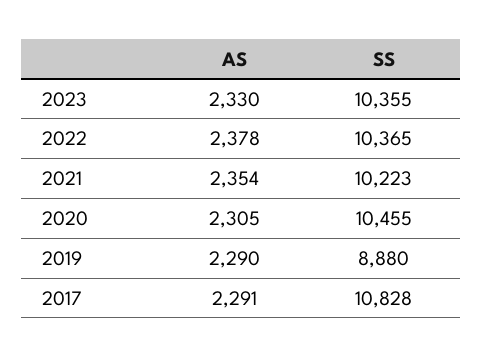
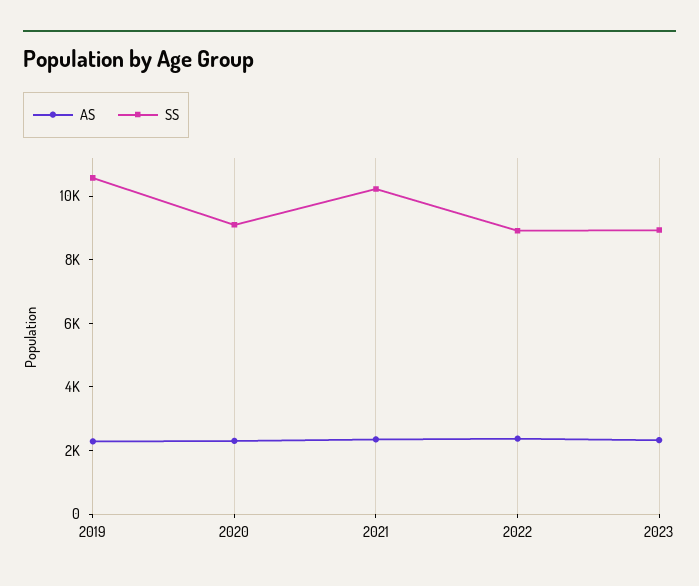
  {
    "AS": {
      "2023": 2330,
      "2022": 2378,
      "2021": 2354,
      "2020": 2305,
-     "2019": 2290,
+     "2019": 2290
-     "2017": 2291
    },
    "SS": {
-     "2023": 10355,
+     "2023": 9000,
-     "2022": 10365,
+     "2022": 9000,
      "2021": 10223,
-     "2020": 10455,
+     "2020": 9000,
-     "2019": 8880,
+     "2019": 10500
-     "2017": 10828
    }
  }

